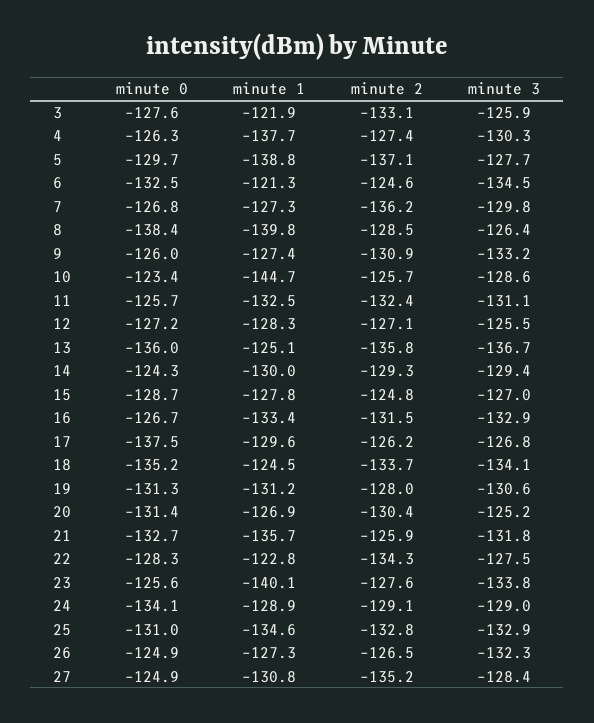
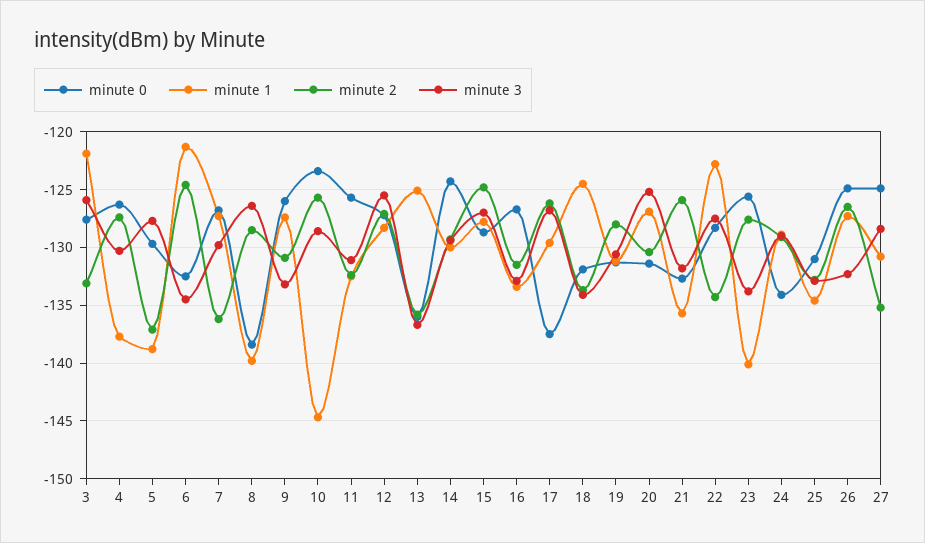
  {
    "minute 0": {
      "3": -127.6,
      "4": -126.3,
      "5": -129.7,
      "6": -132.5,
      "7": -126.8,
      "8": -138.4,
      "9": -126,
      "10": -123.4,
      "11": -125.7,
      "12": -127.2,
      "13": -136,
      "14": -124.3,
      "15": -128.7,
      "16": -126.7,
      "17": -137.5,
-     "18": -135.2,
+     "18": -132,
      "19": -131.3,
      "20": -131.4,
      "21": -132.7,
      "22": -128.3,
      "23": -125.6,
      "24": -134.1,
      "25": -131,
      "26": -124.9,
      "27": -124.9
    },
    "minute 1": {
      "3": -121.9,
      "4": -137.7,
      "5": -138.8,
      "6": -121.3,
      "7": -127.3,
      "8": -139.8,
      "9": -127.4,
      "10": -144.7,
      "11": -132.5,
      "12": -128.3,
      "13": -125.1,
      "14": -130,
      "15": -127.8,
      "16": -133.4,
      "17": -129.6,
      "18": -124.5,
      "19": -131.2,
      "20": -126.9,
      "21": -135.7,
      "22": -122.8,
      "23": -140.1,
      "24": -128.9,
      "25": -134.6,
      "26": -127.3,
      "27": -130.8
    },
    "minute 2": {
      "3": -133.1,
      "4": -127.4,
      "5": -137.1,
      "6": -124.6,
      "7": -136.2,
      "8": -128.5,
      "9": -130.9,
      "10": -125.7,
      "11": -132.4,
      "12": -127.1,
      "13": -135.8,
      "14": -129.3,
      "15": -124.8,
      "16": -131.5,
      "17": -126.2,
      "18": -133.7,
      "19": -128,
      "20": -130.4,
      "21": -125.9,
      "22": -134.3,
      "23": -127.6,
      "24": -129.1,
      "25": -132.8,
      "26": -126.5,
      "27": -135.2
    },
    "minute 3": {
      "3": -125.9,
      "4": -130.3,
      "5": -127.7,
      "6": -134.5,
      "7": -129.8,
      "8": -126.4,
      "9": -133.2,
      "10": -128.6,
      "11": -131.1,
      "12": -125.5,
      "13": -136.7,
      "14": -129.4,
      "15": -127,
      "16": -132.9,
      "17": -126.8,
      "18": -134.1,
      "19": -130.6,
      "20": -125.2,
      "21": -131.8,
      "22": -127.5,
      "23": -133.8,
      "24": -129,
      "25": -132.9,
      "26": -132.3,
      "27": -128.4
    }
  }

